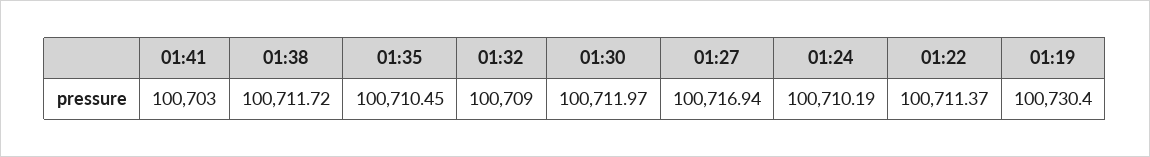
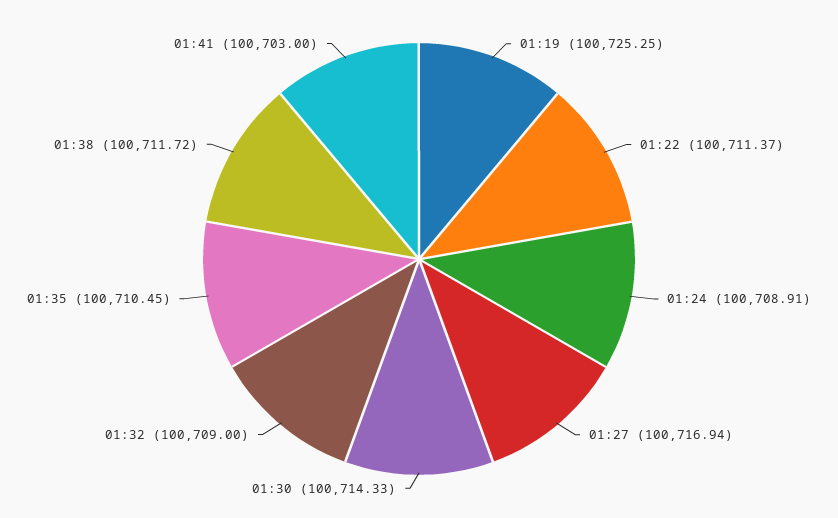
  {
    "01:41": 100703,
    "01:38": 100711.72,
    "01:35": 100710.45,
    "01:32": 100709,
-   "01:30": 100711.97,
+   "01:30": 100714.33,
    "01:27": 100716.94,
-   "01:24": 100710.19,
+   "01:24": 100708.91,
    "01:22": 100711.37,
-   "01:19": 100730.4
+   "01:19": 100725.25
  }

